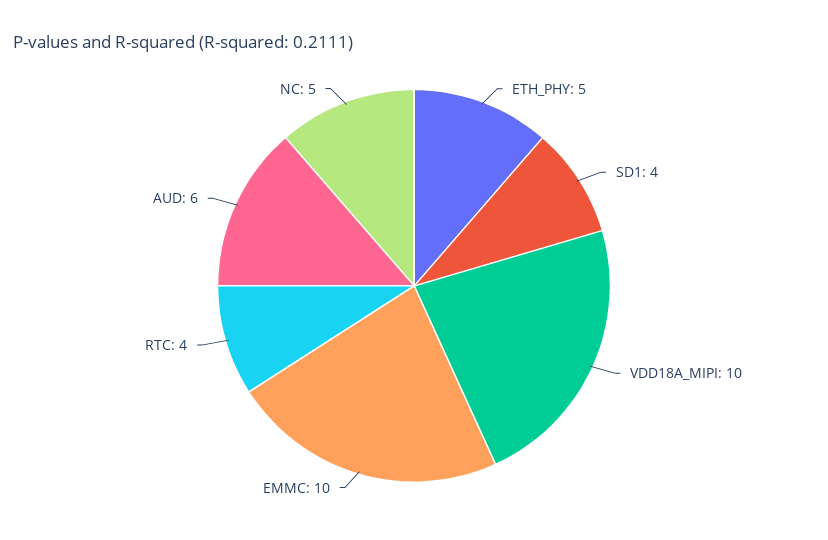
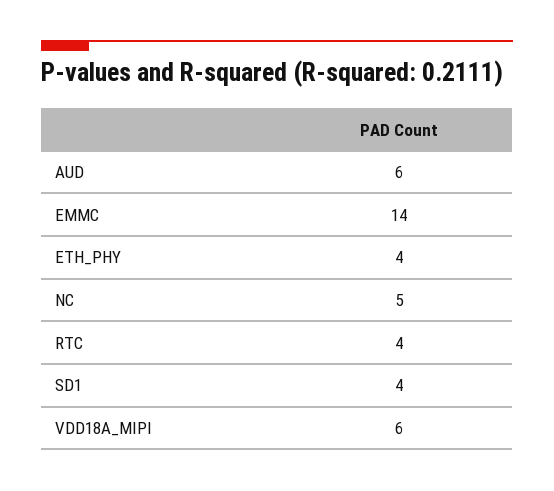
  {
-   "ETH_PHY": 5,
+   "ETH_PHY": 4,
    "SD1": 4,
-   "VDD18A_MIPI": 10,
+   "VDD18A_MIPI": 6,
-   "EMMC": 10,
+   "EMMC": 14,
    "RTC": 4,
    "AUD": 6,
    "NC": 5
  }

